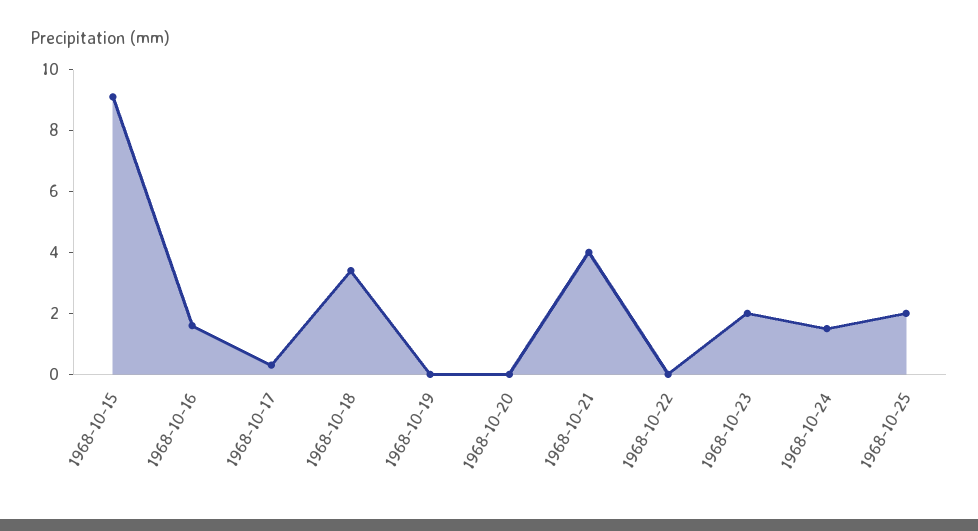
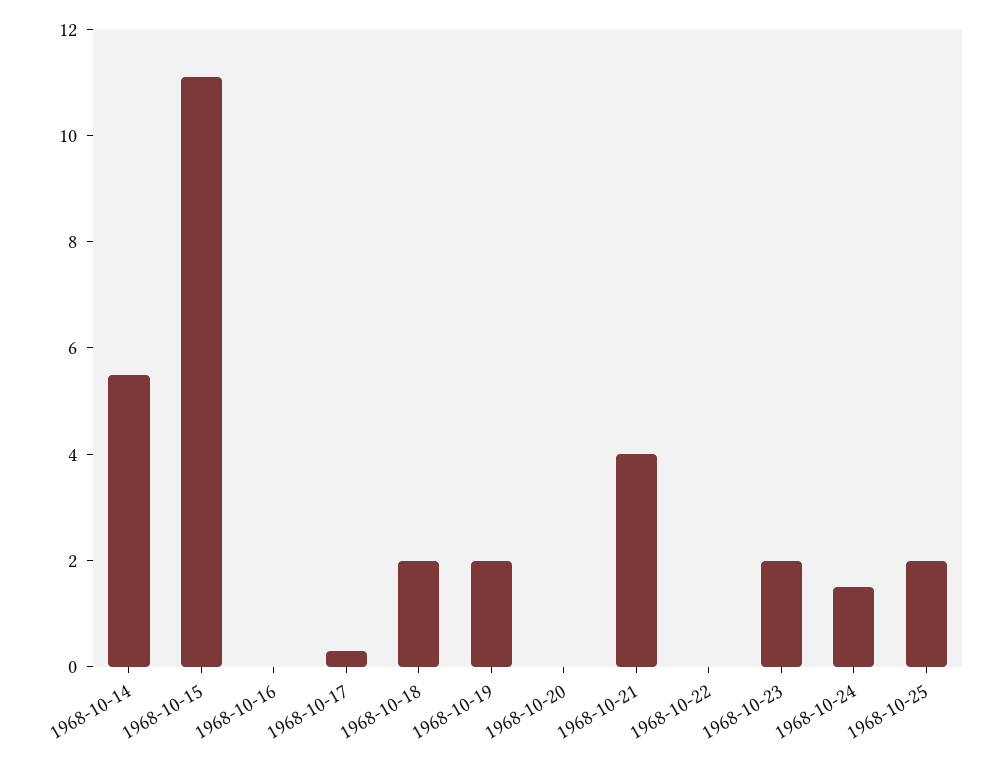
  {
-   "1968-10-15": 9,
+   "1968-10-15": 11,
-   "1968-10-16": 1.5,
+   "1968-10-16": 0,
    "1968-10-17": 0.5,
-   "1968-10-18": 3.5,
+   "1968-10-18": 2,
-   "1968-10-19": 0,
+   "1968-10-19": 2,
    "1968-10-20": 0,
    "1968-10-21": 4,
    "1968-10-22": 0,
    "1968-10-23": 2,
    "1968-10-24": 1.5,
-   "1968-10-25": 2
+   "1968-10-25": 2,
+   "1968-10-14": 5.5
  }

